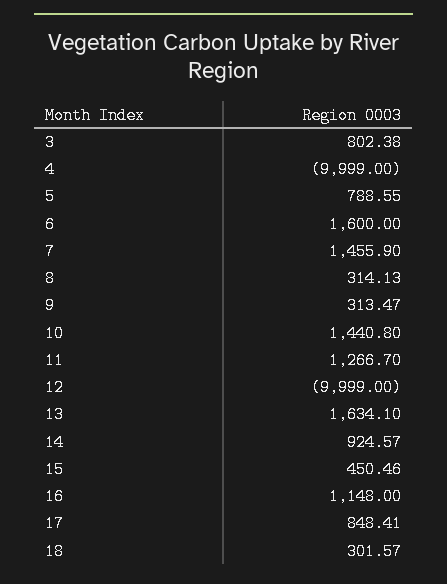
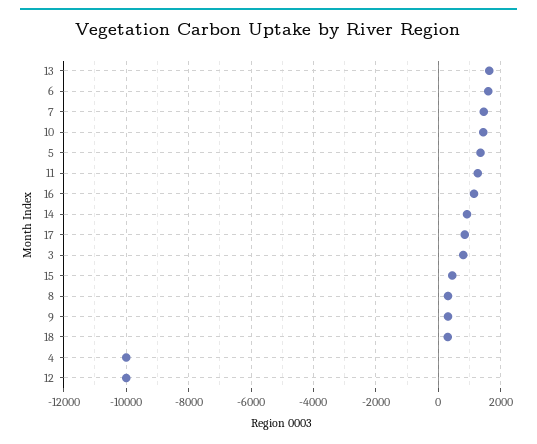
  {
    "3": 802.38,
    "4": -9999,
-   "5": 788.55,
+   "5": 1400,
    "6": 1600,
    "7": 1455.9,
    "8": 314.13,
    "9": 313.47,
    "10": 1440.8,
    "11": 1266.7,
    "12": -9999,
    "13": 1634.1,
    "14": 924.57,
    "15": 450.46,
    "16": 1148,
    "17": 848.41,
    "18": 301.57
  }

